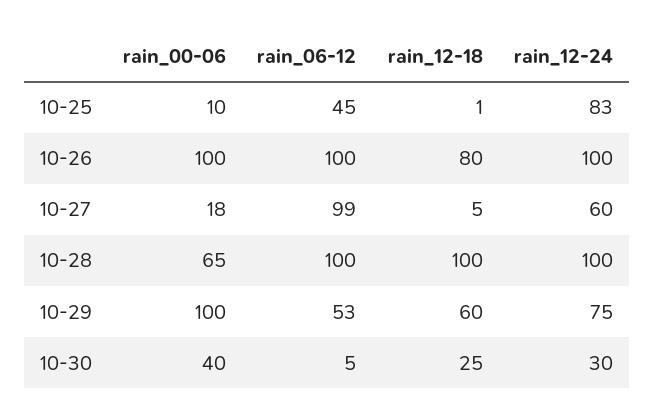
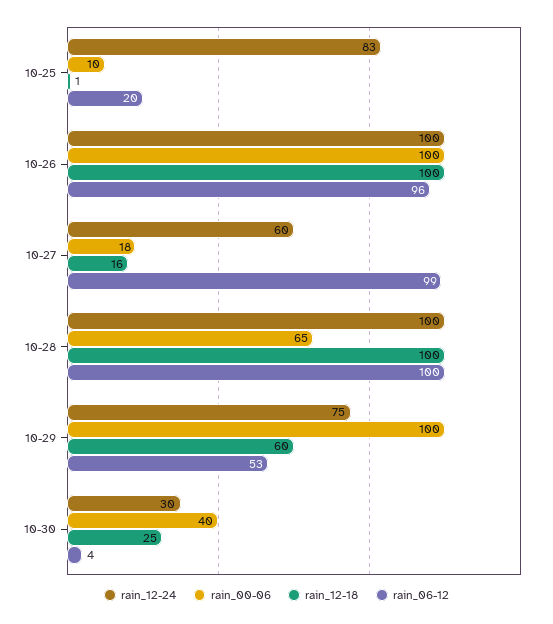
  {
    "rain_00-06": {
      "10-25": 10,
      "10-26": 100,
      "10-27": 18,
      "10-28": 65,
      "10-29": 100,
      "10-30": 40
    },
    "rain_06-12": {
-     "10-25": 45,
+     "10-25": 20,
-     "10-26": 100,
+     "10-26": 96,
      "10-27": 99,
      "10-28": 100,
      "10-29": 53,
-     "10-30": 5
+     "10-30": 4
    },
    "rain_12-18": {
      "10-25": 1,
-     "10-26": 80,
+     "10-26": 100,
-     "10-27": 5,
+     "10-27": 16,
      "10-28": 100,
      "10-29": 60,
      "10-30": 25
    },
    "rain_12-24": {
      "10-25": 83,
      "10-26": 100,
      "10-27": 60,
      "10-28": 100,
      "10-29": 75,
      "10-30": 30
    }
  }

